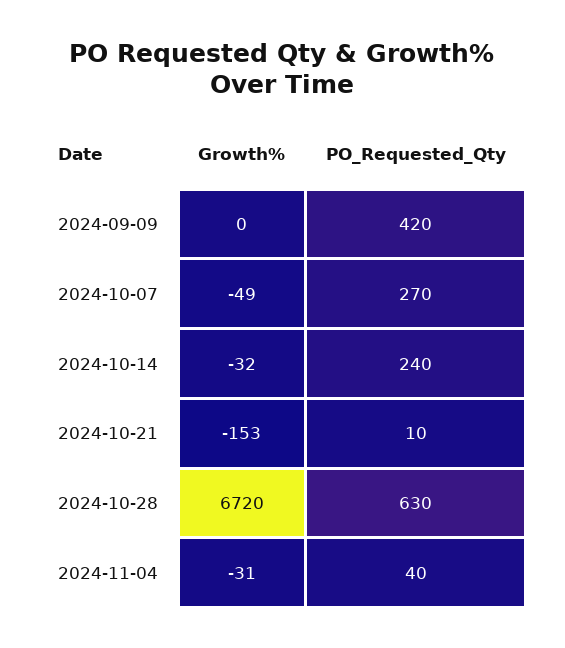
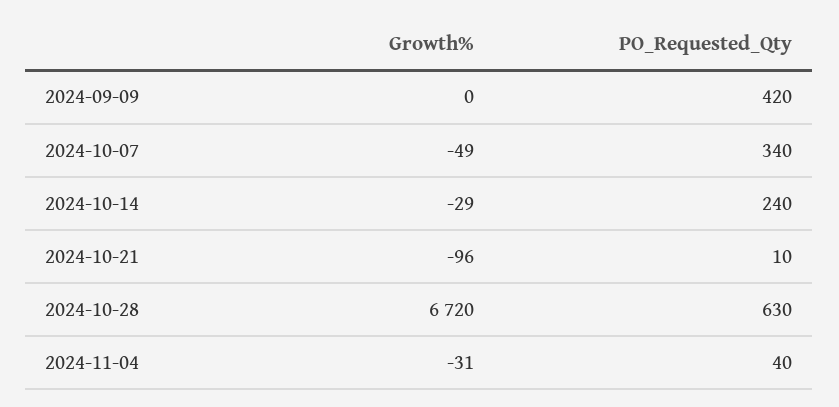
  {
    "Growth%": {
      "2024-09-09": 0,
      "2024-10-07": -49,
-     "2024-10-14": -32,
+     "2024-10-14": -29,
-     "2024-10-21": -153,
+     "2024-10-21": -96,
      "2024-10-28": 6720,
      "2024-11-04": -31
    },
    "PO_Requested_Qty": {
      "2024-09-09": 420,
-     "2024-10-07": 270,
+     "2024-10-07": 340,
      "2024-10-14": 240,
      "2024-10-21": 10,
      "2024-10-28": 630,
      "2024-11-04": 40
    }
  }

